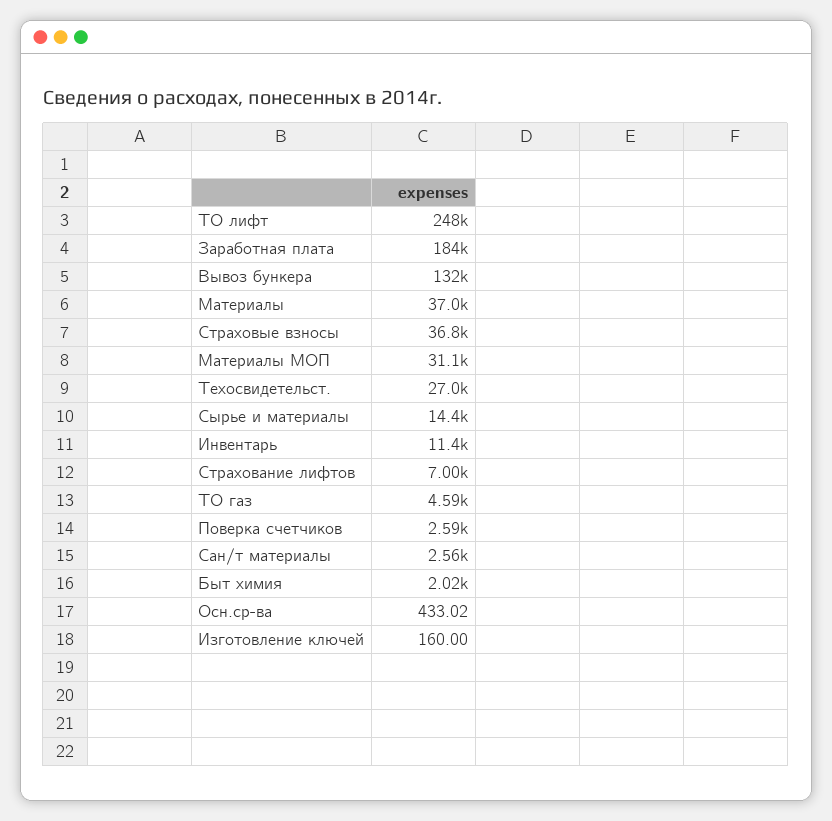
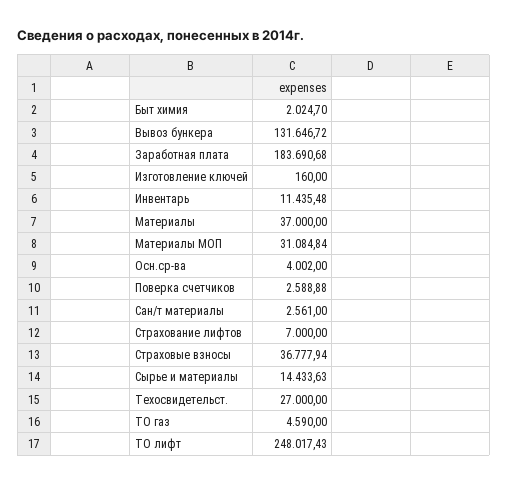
  {
    "ТО лифт": 248017.43,
    "Заработная плата": 183690.68,
    "Вывоз бункера": 131646.72,
    "Материалы": 37000,
    "Страховые взносы": 36777.94,
    "Материалы МОП": 31084.84,
    "Техосвидетельст.": 27000,
    "Сырье и материалы": 14433.63,
    "Инвентарь": 11435.48,
    "Страхование лифтов": 7000,
    "ТО газ": 4590,
    "Поверка счетчиков": 2588.88,
    "Сан/т материалы": 2561,
    "Быт химия": 2024.7,
-   "Осн.ср-ва": 433.02,
+   "Осн.ср-ва": 4002,
    "Изготовление ключей": 160
  }

